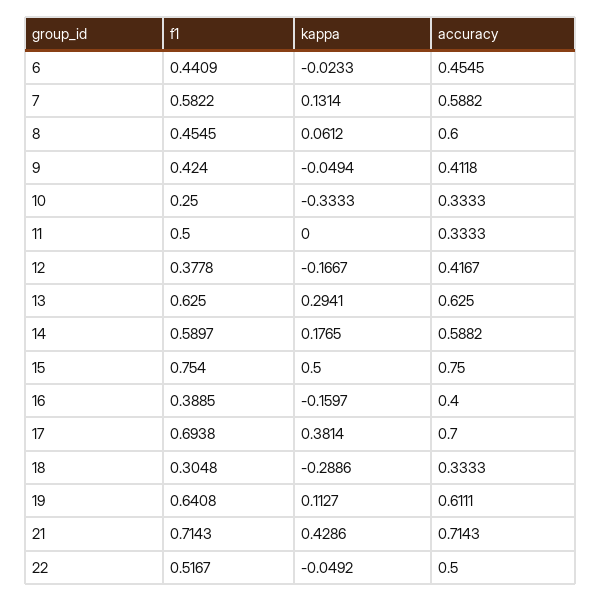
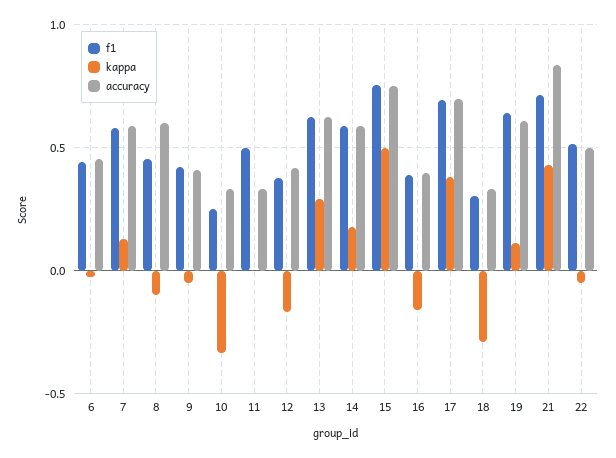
  {
    "f1": {
      "6": 0.4409,
      "7": 0.5822,
      "8": 0.4545,
      "9": 0.424,
      "10": 0.25,
      "11": 0.5,
      "12": 0.3778,
      "13": 0.625,
      "14": 0.5897,
      "15": 0.754,
      "16": 0.3885,
      "17": 0.6938,
      "18": 0.3048,
      "19": 0.6408,
      "21": 0.7143,
      "22": 0.5167
    },
    "kappa": {
      "6": -0.0233,
      "7": 0.1314,
-     "8": 0.0612,
+     "8": -0.1,
      "9": -0.0494,
      "10": -0.3333,
      "11": 0,
      "12": -0.1667,
      "13": 0.2941,
      "14": 0.1765,
      "15": 0.5,
      "16": -0.1597,
      "17": 0.3814,
      "18": -0.2886,
      "19": 0.1127,
      "21": 0.4286,
      "22": -0.0492
    },
    "accuracy": {
      "6": 0.4545,
      "7": 0.5882,
      "8": 0.6,
      "9": 0.4118,
      "10": 0.3333,
      "11": 0.3333,
      "12": 0.4167,
      "13": 0.625,
      "14": 0.5882,
      "15": 0.75,
      "16": 0.4,
      "17": 0.7,
      "18": 0.3333,
      "19": 0.6111,
-     "21": 0.7143,
+     "21": 0.85,
      "22": 0.5
    }
  }

